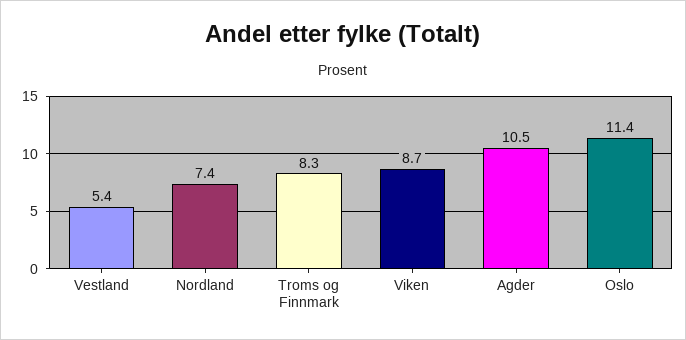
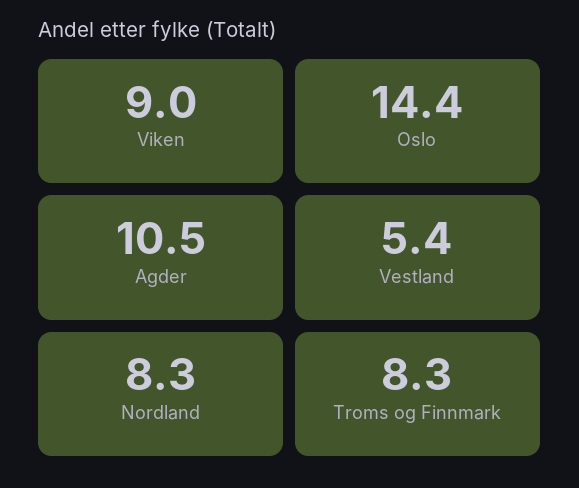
  {
    "Vestland": 5.4,
-   "Nordland": 7.4,
+   "Nordland": 8.3,
    "Troms og Finnmark": 8.3,
-   "Viken": 8.7,
+   "Viken": 9,
    "Agder": 10.5,
-   "Oslo": 11.4
+   "Oslo": 14.4
  }

